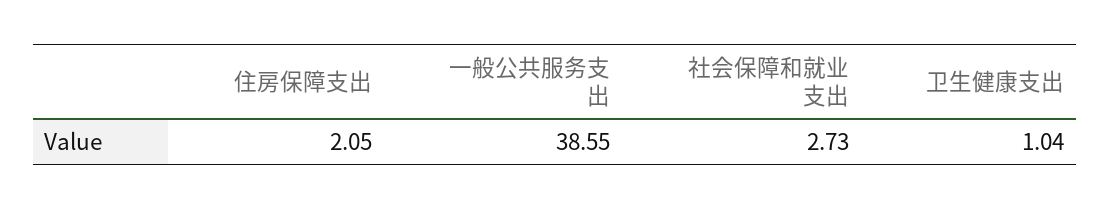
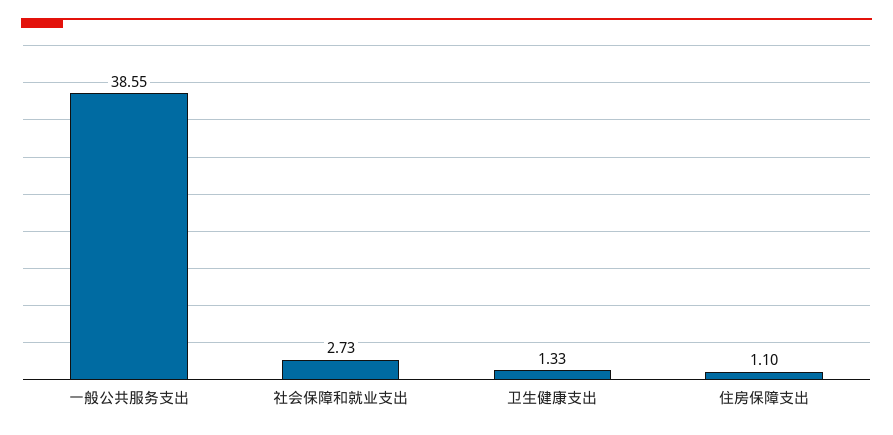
  {
-   "住房保障支出": 2.05,
+   "住房保障支出": 1.1,
    "一般公共服务支出": 38.55,
    "社会保障和就业支出": 2.73,
-   "卫生健康支出": 1.04
+   "卫生健康支出": 1.33
  }

